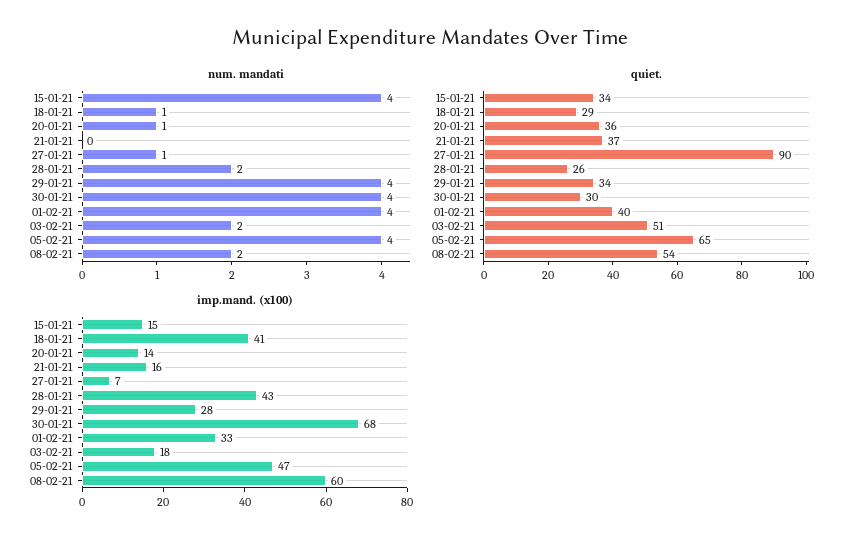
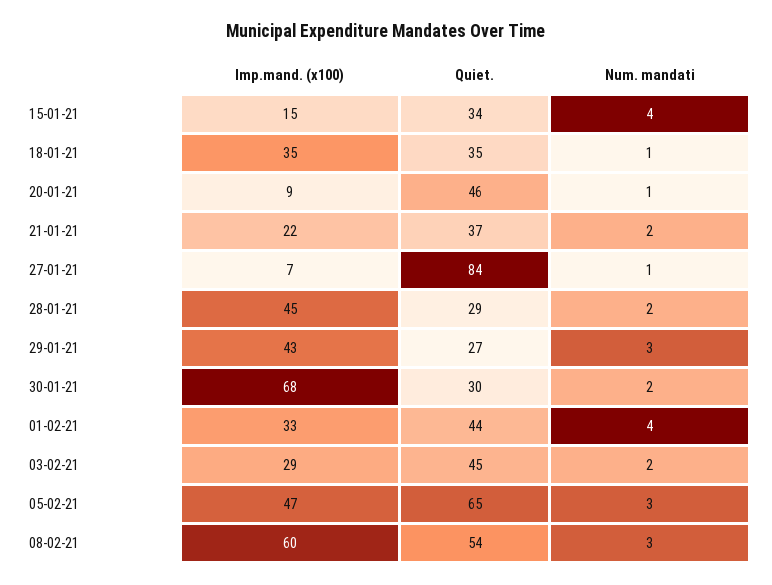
  {
    "num. mandati": {
      "15-01-21": 4,
      "18-01-21": 1,
      "20-01-21": 1,
-     "21-01-21": 0,
+     "21-01-21": 2,
      "27-01-21": 1,
      "28-01-21": 2,
-     "29-01-21": 4,
+     "29-01-21": 3,
-     "30-01-21": 4,
+     "30-01-21": 2,
      "01-02-21": 4,
      "03-02-21": 2,
-     "05-02-21": 4,
+     "05-02-21": 3,
-     "08-02-21": 2
+     "08-02-21": 3
    },
    "quiet.": {
      "15-01-21": 34,
-     "18-01-21": 29,
+     "18-01-21": 35,
-     "20-01-21": 36,
+     "20-01-21": 46,
      "21-01-21": 37,
-     "27-01-21": 90,
+     "27-01-21": 84,
-     "28-01-21": 26,
+     "28-01-21": 29,
-     "29-01-21": 34,
+     "29-01-21": 27,
      "30-01-21": 30,
-     "01-02-21": 40,
+     "01-02-21": 44,
-     "03-02-21": 51,
+     "03-02-21": 45,
      "05-02-21": 65,
      "08-02-21": 54
    },
    "imp.mand. (x100)": {
      "15-01-21": 15,
-     "18-01-21": 41,
+     "18-01-21": 35,
-     "20-01-21": 14,
+     "20-01-21": 9,
-     "21-01-21": 16,
+     "21-01-21": 22,
      "27-01-21": 7,
-     "28-01-21": 43,
+     "28-01-21": 45,
-     "29-01-21": 28,
+     "29-01-21": 43,
      "30-01-21": 68,
      "01-02-21": 33,
-     "03-02-21": 18,
+     "03-02-21": 29,
      "05-02-21": 47,
      "08-02-21": 60
    }
  }

